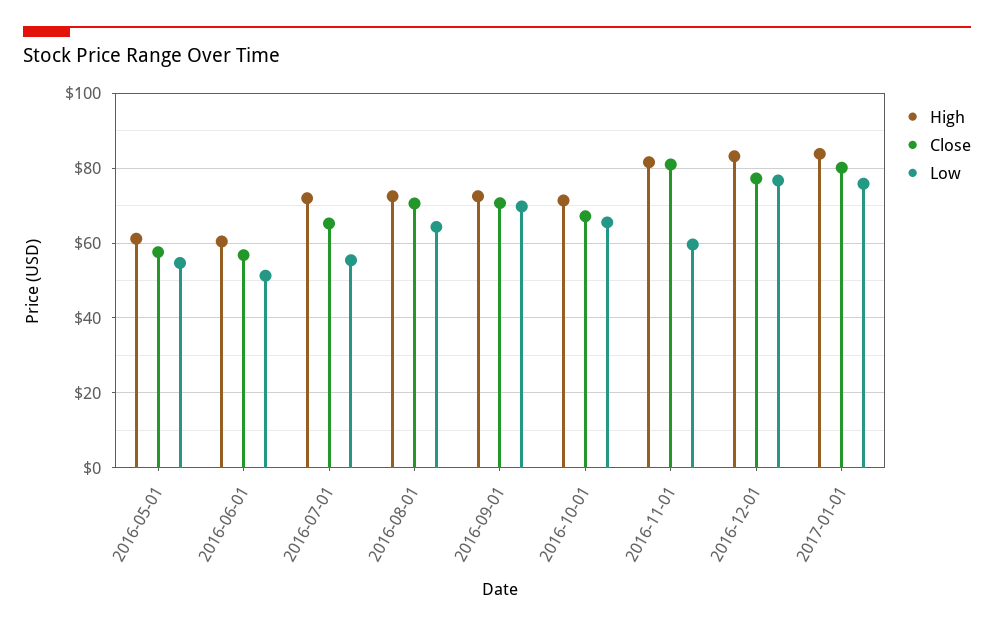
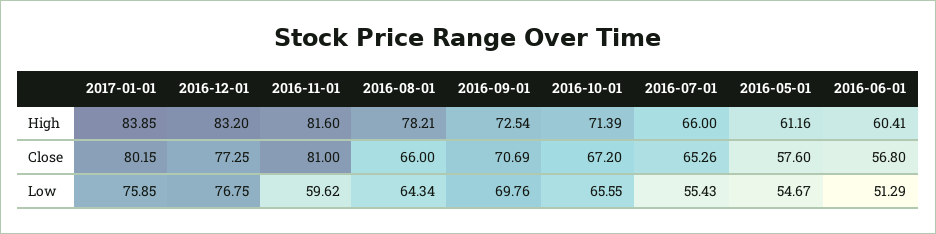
  {
    "High": {
      "2016-05-01": 61.16,
      "2016-06-01": 60.41,
-     "2016-07-01": 72,
+     "2016-07-01": 66,
-     "2016-08-01": 72,
+     "2016-08-01": 78.21,
      "2016-09-01": 72.54,
      "2016-10-01": 71.39,
      "2016-11-01": 81.6,
      "2016-12-01": 83.2,
      "2017-01-01": 83.85
    },
    "Close": {
      "2016-05-01": 57.6,
      "2016-06-01": 56.8,
      "2016-07-01": 65.26,
-     "2016-08-01": 70,
+     "2016-08-01": 66,
      "2016-09-01": 70.69,
      "2016-10-01": 67.2,
      "2016-11-01": 81,
      "2016-12-01": 77.25,
      "2017-01-01": 80.15
    },
    "Low": {
      "2016-05-01": 54.67,
      "2016-06-01": 51.29,
      "2016-07-01": 55.43,
      "2016-08-01": 64.34,
      "2016-09-01": 69.76,
      "2016-10-01": 65.55,
      "2016-11-01": 59.62,
      "2016-12-01": 76.75,
      "2017-01-01": 75.85
    }
  }

